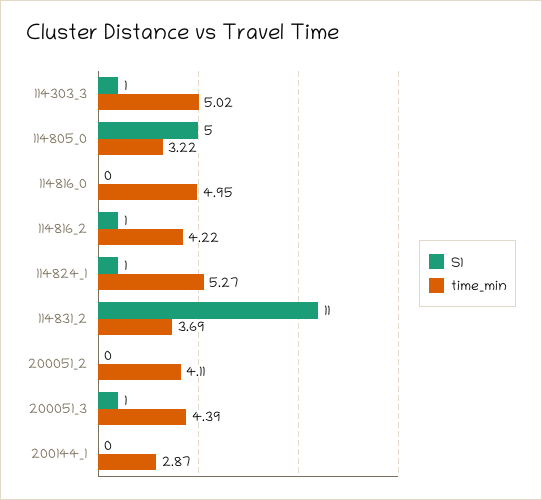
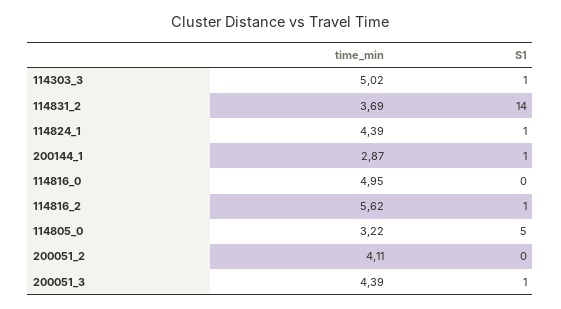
  {
    "S1": {
      "114303_3": 1,
      "114805_0": 5,
      "114816_0": 0,
      "114816_2": 1,
      "114824_1": 1,
-     "114831_2": 11,
+     "114831_2": 14,
      "200051_2": 0,
      "200051_3": 1,
-     "200144_1": 0
+     "200144_1": 1
    },
    "time_min": {
      "114303_3": 5.02,
      "114805_0": 3.22,
      "114816_0": 4.95,
-     "114816_2": 4.22,
+     "114816_2": 5.62,
-     "114824_1": 5.27,
+     "114824_1": 4.39,
      "114831_2": 3.69,
      "200051_2": 4.11,
      "200051_3": 4.39,
      "200144_1": 2.87
    }
  }

